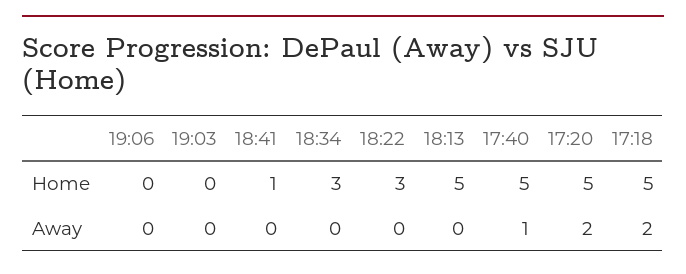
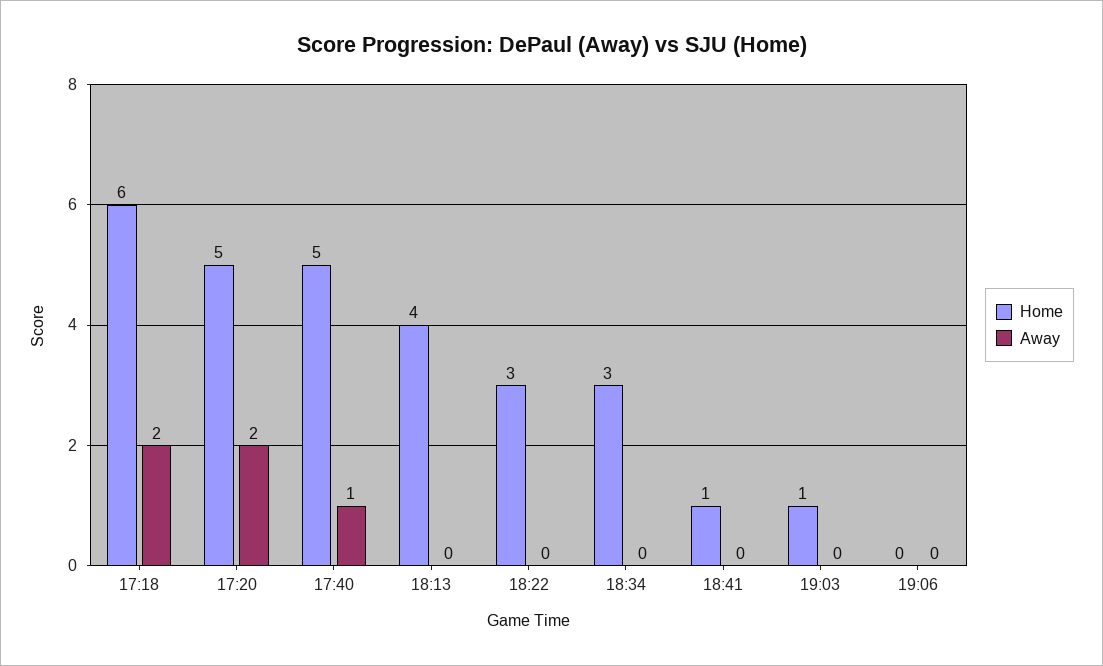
  {
    "Home": {
      "19:06": 0,
-     "19:03": 0,
+     "19:03": 1,
      "18:41": 1,
      "18:34": 3,
      "18:22": 3,
-     "18:13": 5,
+     "18:13": 4,
      "17:40": 5,
      "17:20": 5,
-     "17:18": 5
+     "17:18": 6
    },
    "Away": {
      "19:06": 0,
      "19:03": 0,
      "18:41": 0,
      "18:34": 0,
      "18:22": 0,
      "18:13": 0,
      "17:40": 1,
      "17:20": 2,
      "17:18": 2
    }
  }

